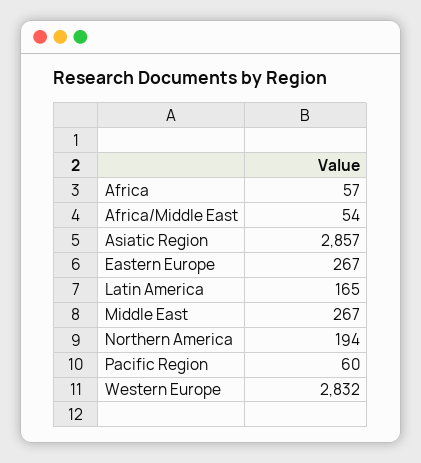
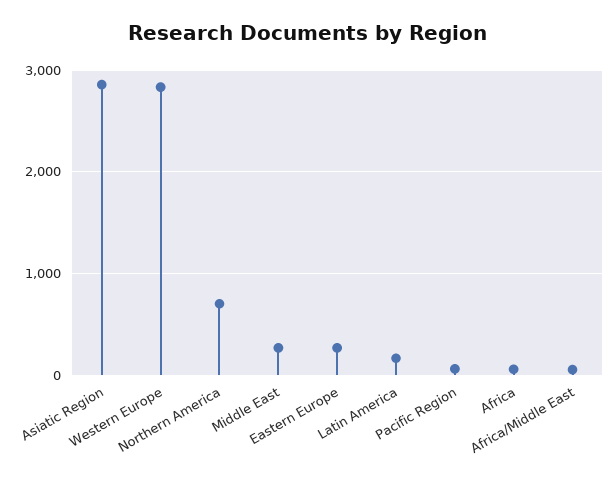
  {
    "Africa": 57,
    "Africa/Middle East": 54,
    "Asiatic Region": 2857,
    "Eastern Europe": 267,
    "Latin America": 165,
    "Middle East": 267,
-   "Northern America": 194,
+   "Northern America": 700,
    "Pacific Region": 60,
    "Western Europe": 2832
  }

